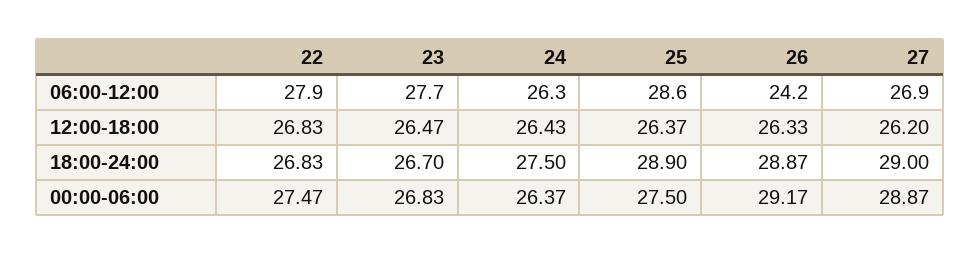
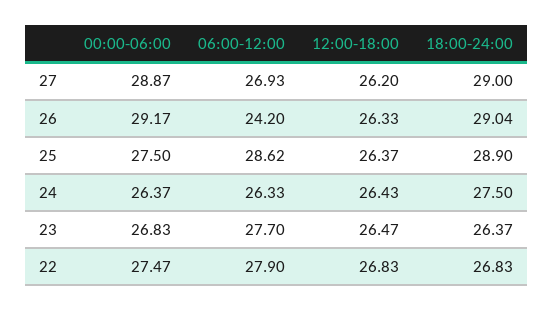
  {
    "22": {
      "06:00-12:00": 27.9,
      "12:00-18:00": 26.83,
      "18:00-24:00": 26.83,
      "00:00-06:00": 27.47
    },
    "23": {
      "06:00-12:00": 27.7,
      "12:00-18:00": 26.47,
-     "18:00-24:00": 26.7,
+     "18:00-24:00": 26.37,
      "00:00-06:00": 26.83
    },
    "24": {
      "06:00-12:00": 26.33,
      "12:00-18:00": 26.43,
      "18:00-24:00": 27.5,
      "00:00-06:00": 26.37
    },
    "25": {
      "06:00-12:00": 28.62,
      "12:00-18:00": 26.37,
      "18:00-24:00": 28.9,
      "00:00-06:00": 27.5
    },
    "26": {
      "06:00-12:00": 24.2,
      "12:00-18:00": 26.33,
-     "18:00-24:00": 28.87,
+     "18:00-24:00": 29.04,
      "00:00-06:00": 29.17
    },
    "27": {
      "06:00-12:00": 26.93,
      "12:00-18:00": 26.2,
      "18:00-24:00": 29,
      "00:00-06:00": 28.87
    }
  }

